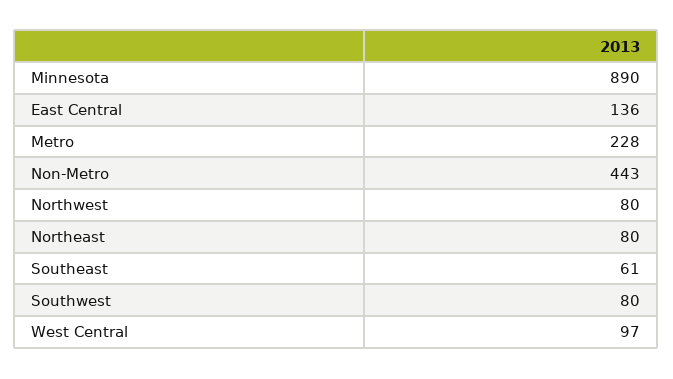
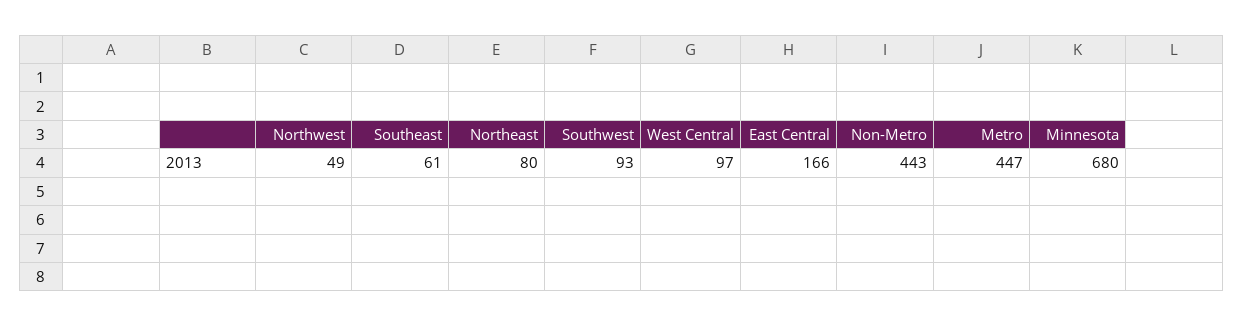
  {
-   "Minnesota": 890,
+   "Minnesota": 680,
-   "East Central": 136,
+   "East Central": 166,
-   "Metro": 228,
+   "Metro": 447,
    "Non-Metro": 443,
-   "Northwest": 80,
+   "Northwest": 49,
    "Northeast": 80,
    "Southeast": 61,
-   "Southwest": 80,
+   "Southwest": 93,
    "West Central": 97
  }

